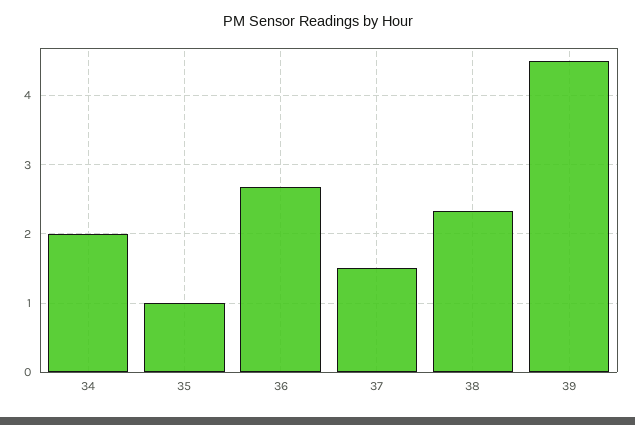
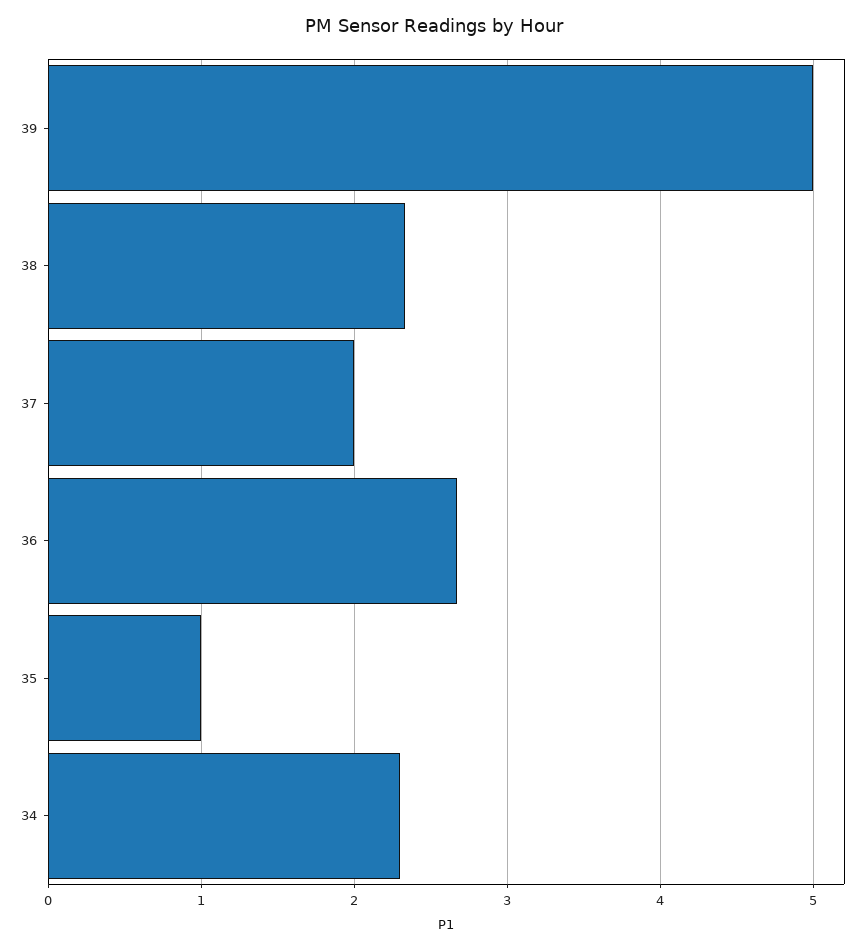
  {
-   "34": 2,
+   "34": 2.3,
    "35": 1,
    "36": 2.7,
-   "37": 1.5,
+   "37": 2,
    "38": 2.3,
-   "39": 4.5
+   "39": 5
  }

